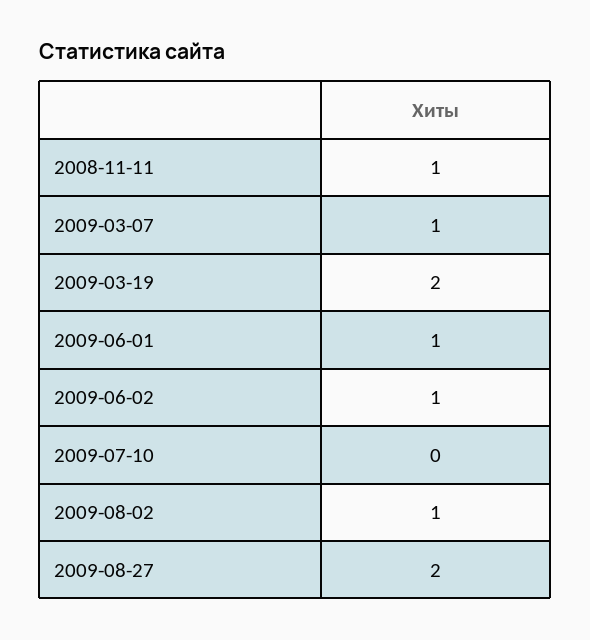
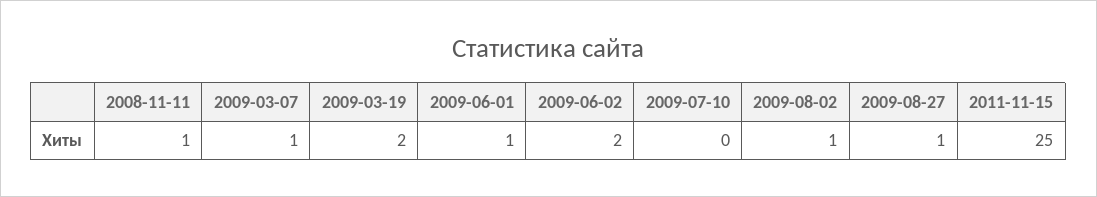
  {
    "2008-11-11": 1,
    "2009-03-07": 1,
    "2009-03-19": 2,
    "2009-06-01": 1,
-   "2009-06-02": 1,
+   "2009-06-02": 2,
    "2009-07-10": 0,
    "2009-08-02": 1,
-   "2009-08-27": 2
+   "2009-08-27": 1,
+   "2011-11-15": 25
  }

